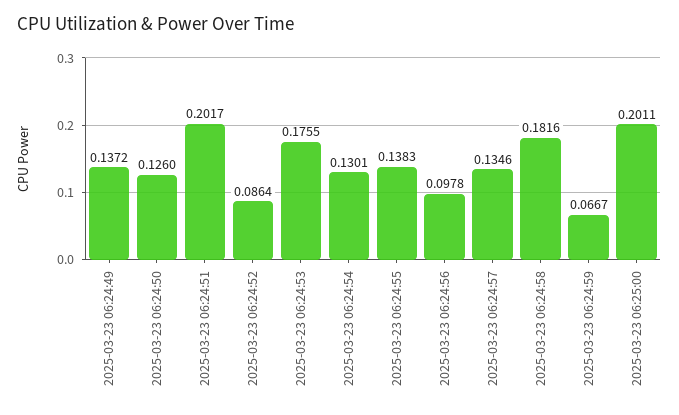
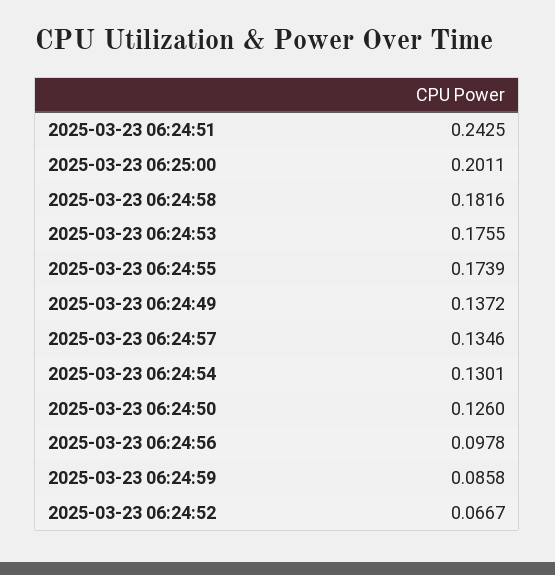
  {
    "2025-03-23 06:24:49": 0.1372,
    "2025-03-23 06:24:50": 0.126,
-   "2025-03-23 06:24:51": 0.2017,
+   "2025-03-23 06:24:51": 0.2425,
-   "2025-03-23 06:24:52": 0.0864,
+   "2025-03-23 06:24:52": 0.0667,
    "2025-03-23 06:24:53": 0.1755,
    "2025-03-23 06:24:54": 0.1301,
-   "2025-03-23 06:24:55": 0.1383,
+   "2025-03-23 06:24:55": 0.1739,
    "2025-03-23 06:24:56": 0.0978,
    "2025-03-23 06:24:57": 0.1346,
    "2025-03-23 06:24:58": 0.1816,
-   "2025-03-23 06:24:59": 0.0667,
+   "2025-03-23 06:24:59": 0.0858,
    "2025-03-23 06:25:00": 0.2011
  }

